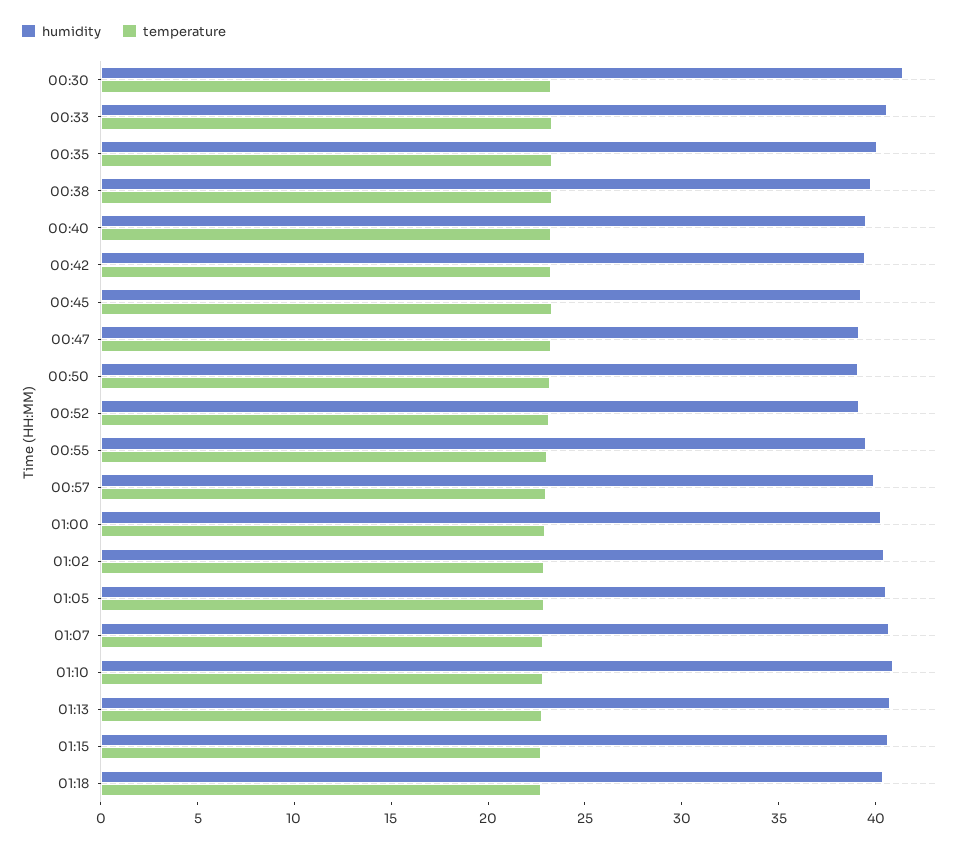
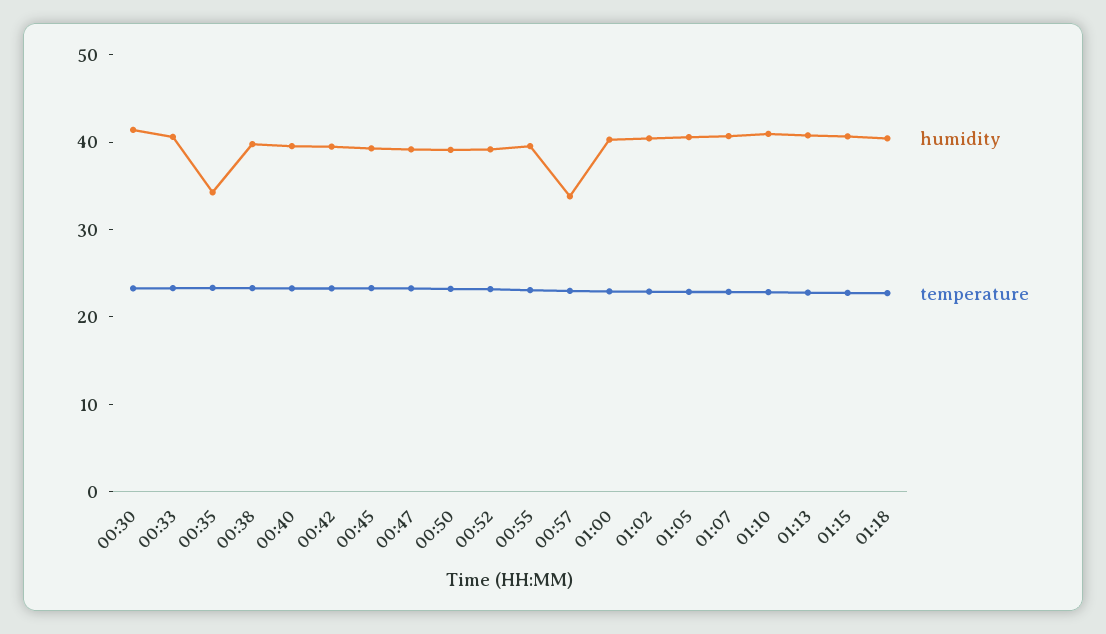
  {
    "humidity": {
      "00:30": 41,
      "00:33": 41,
-     "00:35": 40,
+     "00:35": 34,
      "00:38": 40,
      "00:40": 40,
      "00:42": 39,
      "00:45": 39,
      "00:47": 39,
      "00:50": 39,
      "00:52": 39,
      "00:55": 40,
-     "00:57": 40,
+     "00:57": 34,
      "01:00": 40,
      "01:02": 40,
      "01:05": 41,
      "01:07": 41,
      "01:10": 41,
      "01:13": 41,
      "01:15": 41,
      "01:18": 40
    },
    "temperature": {
      "00:30": 23,
      "00:33": 23,
      "00:35": 23,
      "00:38": 23,
      "00:40": 23,
      "00:42": 23,
      "00:45": 23,
      "00:47": 23,
      "00:50": 23,
      "00:52": 23,
      "00:55": 23,
      "00:57": 23,
      "01:00": 23,
      "01:02": 23,
      "01:05": 23,
      "01:07": 23,
      "01:10": 23,
      "01:13": 23,
      "01:15": 23,
      "01:18": 23
    }
  }

